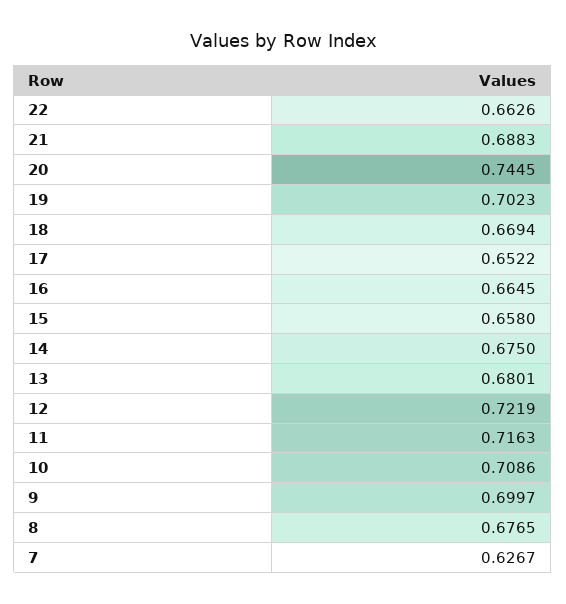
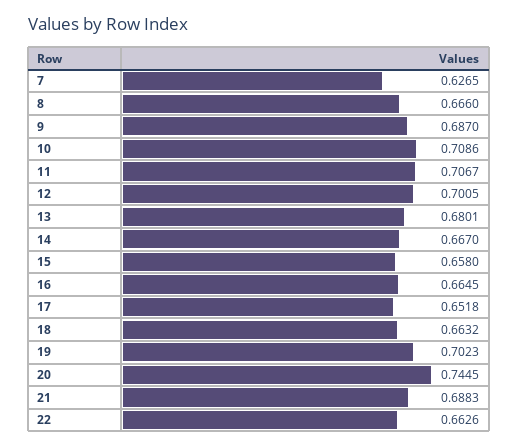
  {
    "22": 0.6626,
    "21": 0.6883,
    "20": 0.7445,
    "19": 0.7023,
-   "18": 0.6694,
+   "18": 0.6632,
-   "17": 0.6522,
+   "17": 0.6518,
    "16": 0.6645,
    "15": 0.658,
-   "14": 0.675,
+   "14": 0.667,
    "13": 0.6801,
-   "12": 0.7219,
+   "12": 0.7005,
-   "11": 0.7163,
+   "11": 0.7067,
    "10": 0.7086,
-   "9": 0.6997,
+   "9": 0.687,
-   "8": 0.6765,
+   "8": 0.666,
-   "7": 0.6267
+   "7": 0.6265
  }

